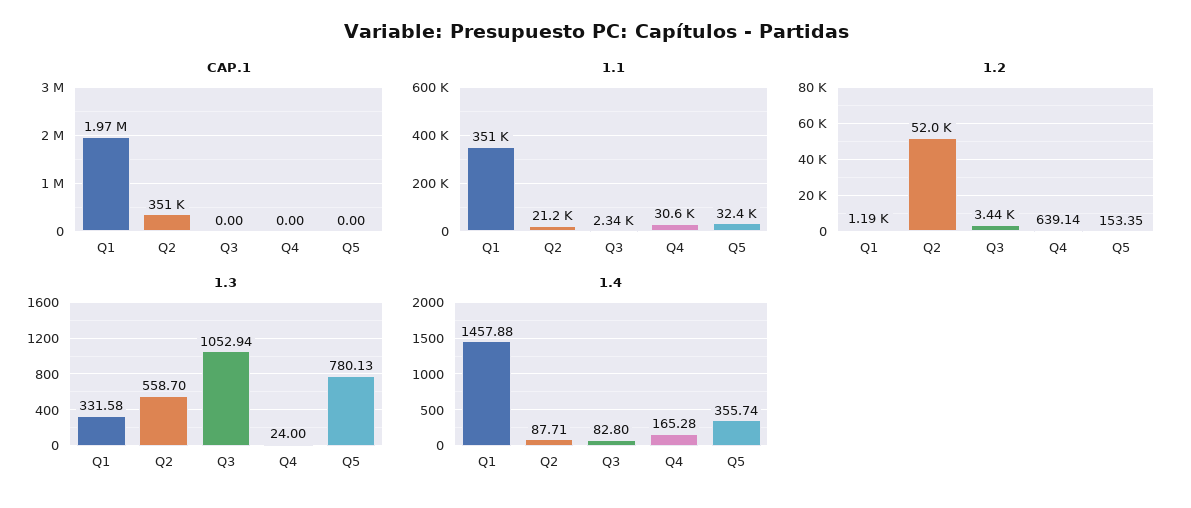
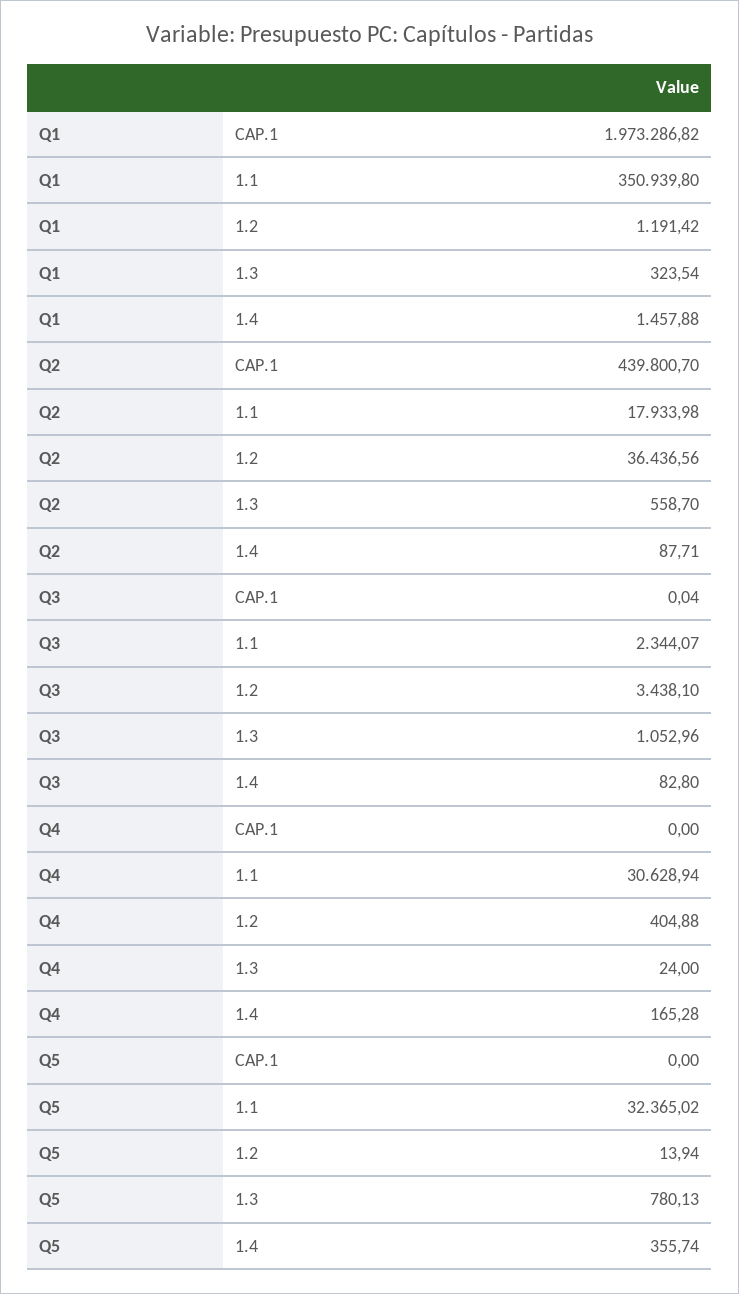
  {
    "CAP.1": {
      "Q1": 1973286.82,
-     "Q2": 351000,
+     "Q2": 439800.7,
-     "Q3": 0,
+     "Q3": 0.04,
      "Q4": 0,
      "Q5": 0
    },
    "1.1": {
      "Q1": 350939.8,
-     "Q2": 21200,
+     "Q2": 17933.98,
      "Q3": 2344.07,
      "Q4": 30628.94,
      "Q5": 32365.02
    },
    "1.2": {
      "Q1": 1191.42,
-     "Q2": 52000,
+     "Q2": 36436.56,
      "Q3": 3438.1,
-     "Q4": 639.14,
+     "Q4": 404.88,
-     "Q5": 153.35
+     "Q5": 13.94
    },
    "1.3": {
-     "Q1": 331.58,
+     "Q1": 323.54,
      "Q2": 558.7,
-     "Q3": 1052.94,
+     "Q3": 1052.96,
      "Q4": 24,
      "Q5": 780.13
    },
    "1.4": {
      "Q1": 1457.88,
      "Q2": 87.71,
      "Q3": 82.8,
      "Q4": 165.28,
      "Q5": 355.74
    }
  }

